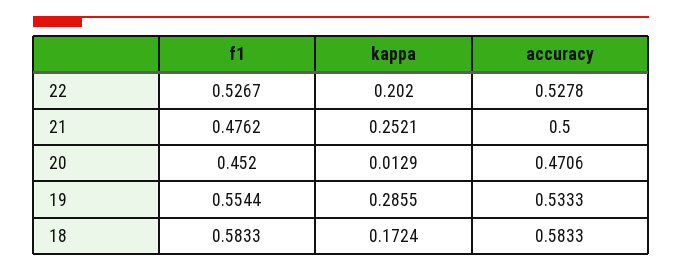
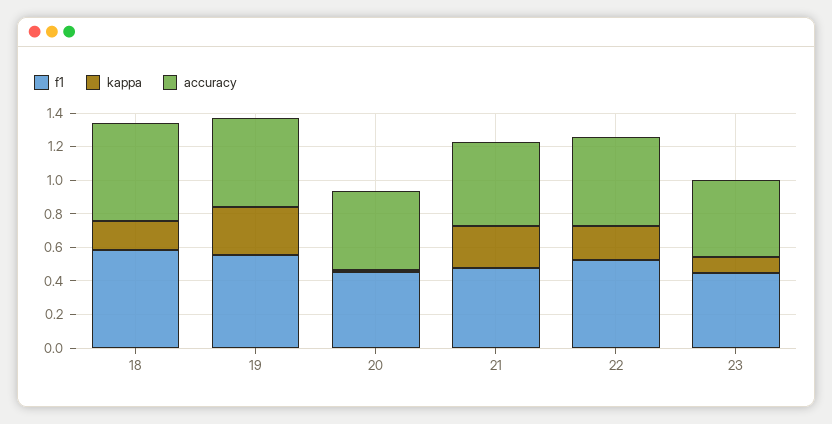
  {
    "f1": {
      "22": 0.5267,
      "21": 0.4762,
      "20": 0.452,
      "19": 0.5544,
-     "18": 0.5833
+     "18": 0.5833,
+     "23": 0.45
    },
    "kappa": {
      "22": 0.202,
      "21": 0.2521,
      "20": 0.0129,
      "19": 0.2855,
-     "18": 0.1724
+     "18": 0.1724,
+     "23": 0.1
    },
    "accuracy": {
      "22": 0.5278,
      "21": 0.5,
      "20": 0.4706,
      "19": 0.5333,
-     "18": 0.5833
+     "18": 0.5833,
+     "23": 0.45
    }
  }

